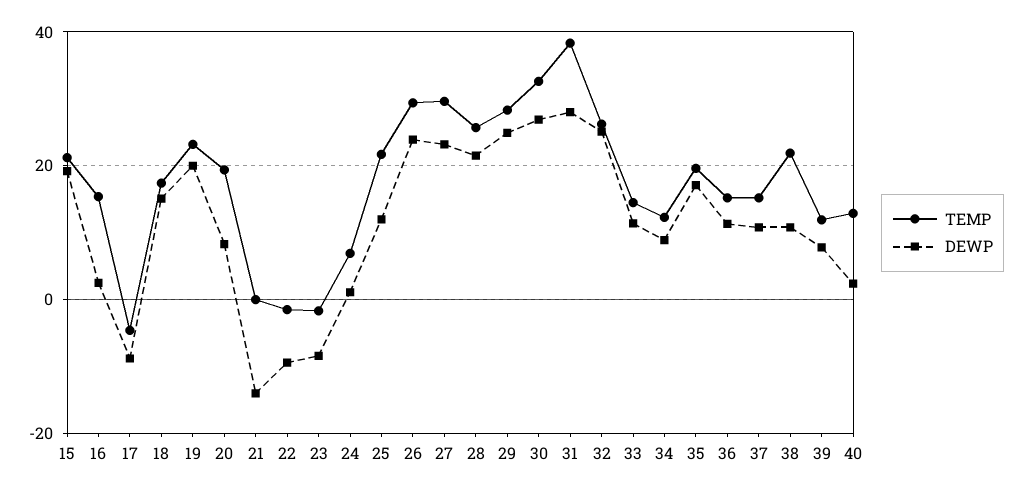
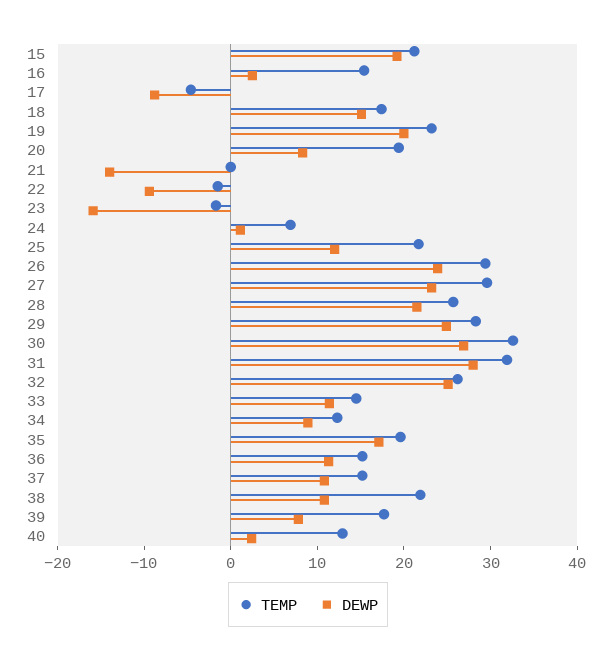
  {
    "TEMP": {
      "15": 22,
      "16": 16,
      "17": -4,
      "18": 18,
      "19": 24,
      "20": 20,
      "21": 0,
      "22": -2,
      "23": -2,
      "24": 6,
      "25": 22,
      "26": 30,
      "27": 30,
      "28": 26,
      "29": 28,
      "30": 32,
-     "31": 38,
+     "31": 32,
      "32": 26,
      "33": 14,
      "34": 12,
      "35": 20,
      "36": 16,
      "37": 16,
      "38": 22,
-     "39": 12,
+     "39": 18,
      "40": 12
    },
    "DEWP": {
      "15": 20,
      "16": 2,
      "17": -8,
      "18": 16,
      "19": 20,
      "20": 8,
      "21": -14,
      "22": -10,
-     "23": -8,
+     "23": -16,
      "24": 2,
      "25": 12,
      "26": 24,
      "27": 24,
      "28": 22,
      "29": 24,
      "30": 26,
      "31": 28,
      "32": 26,
      "33": 12,
      "34": 8,
      "35": 18,
      "36": 12,
      "37": 10,
      "38": 10,
      "39": 8,
      "40": 2
    }
  }

